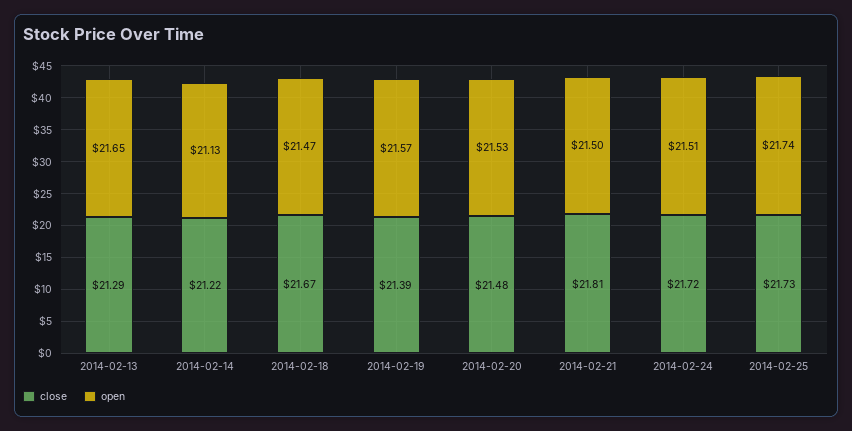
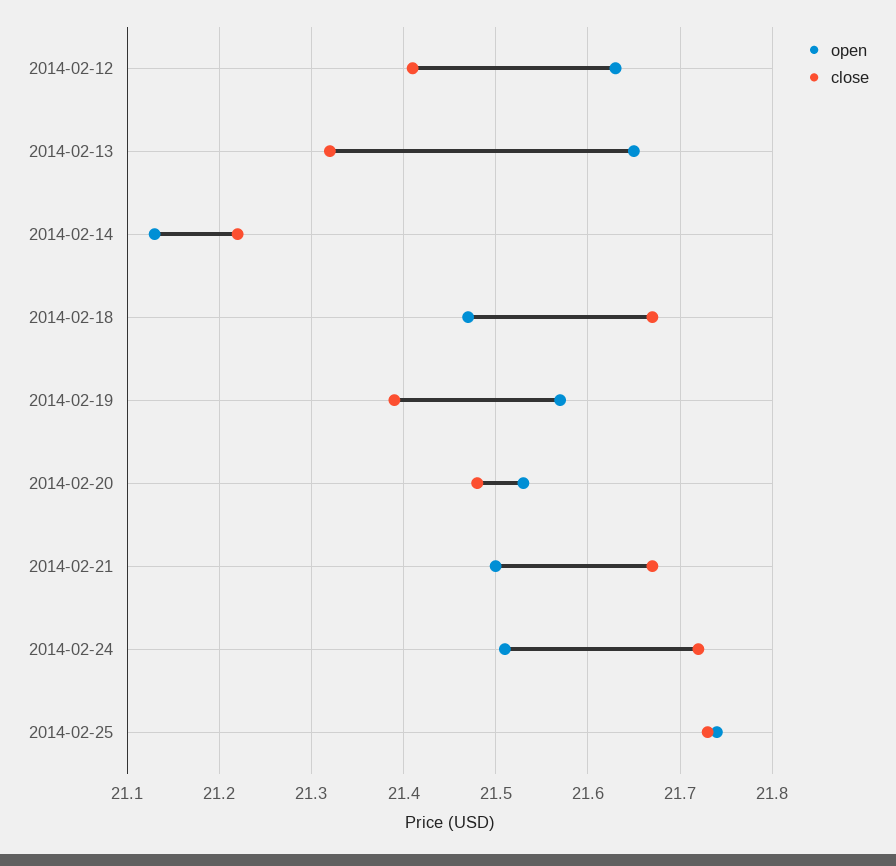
  {
    "close": {
-     "2014-02-13": 21.29,
+     "2014-02-13": 21.32,
      "2014-02-14": 21.22,
      "2014-02-18": 21.67,
      "2014-02-19": 21.39,
      "2014-02-20": 21.48,
-     "2014-02-21": 21.81,
+     "2014-02-21": 21.67,
      "2014-02-24": 21.72,
-     "2014-02-25": 21.73
+     "2014-02-25": 21.73,
+     "2014-02-12": 21.41
    },
    "open": {
      "2014-02-13": 21.65,
      "2014-02-14": 21.13,
      "2014-02-18": 21.47,
      "2014-02-19": 21.57,
      "2014-02-20": 21.53,
      "2014-02-21": 21.5,
      "2014-02-24": 21.51,
-     "2014-02-25": 21.74
+     "2014-02-25": 21.74,
+     "2014-02-12": 21.63
    }
  }

